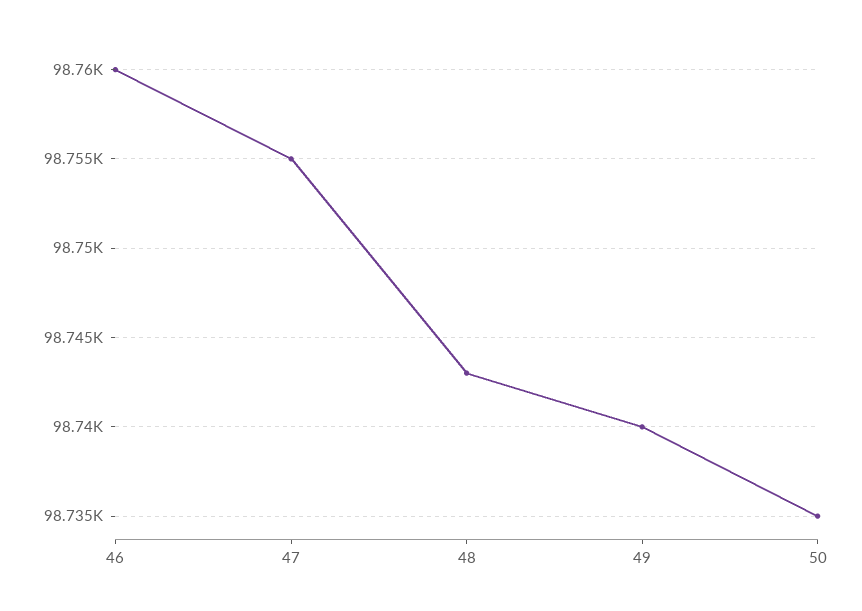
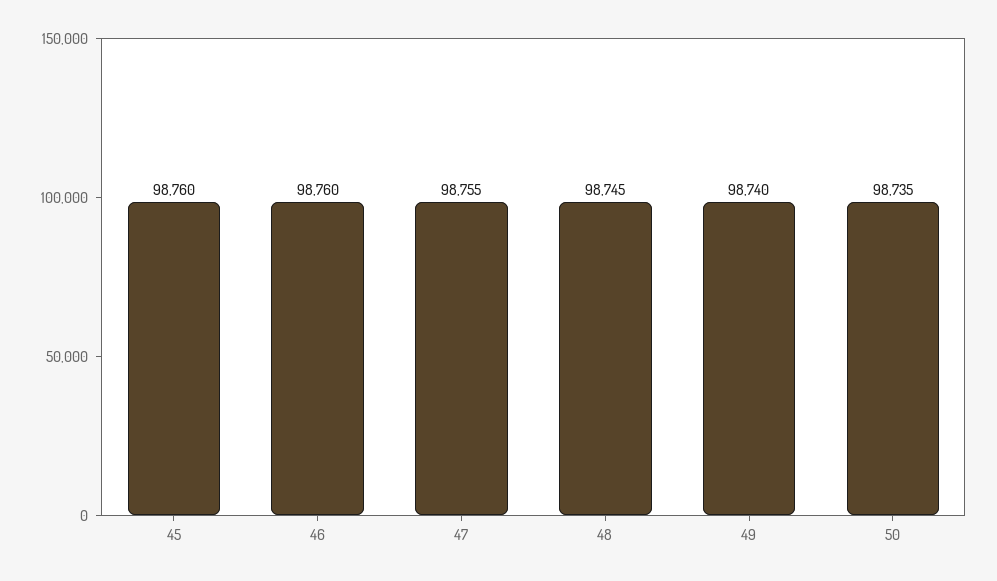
  {
    "46": 98760,
    "47": 98755,
-   "48": 98743,
+   "48": 98745,
    "49": 98740,
-   "50": 98735
+   "50": 98735,
+   "45": 98760
  }

